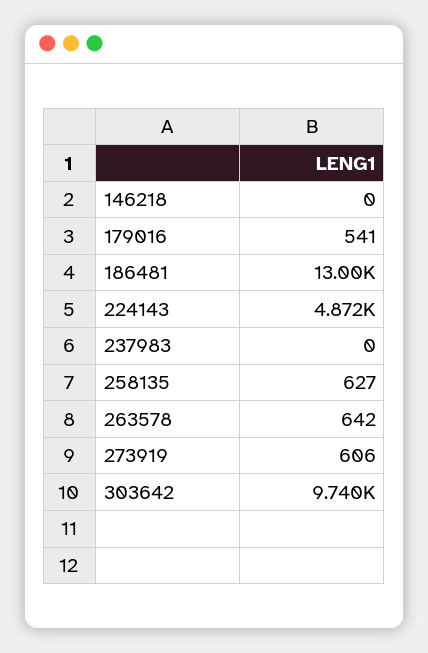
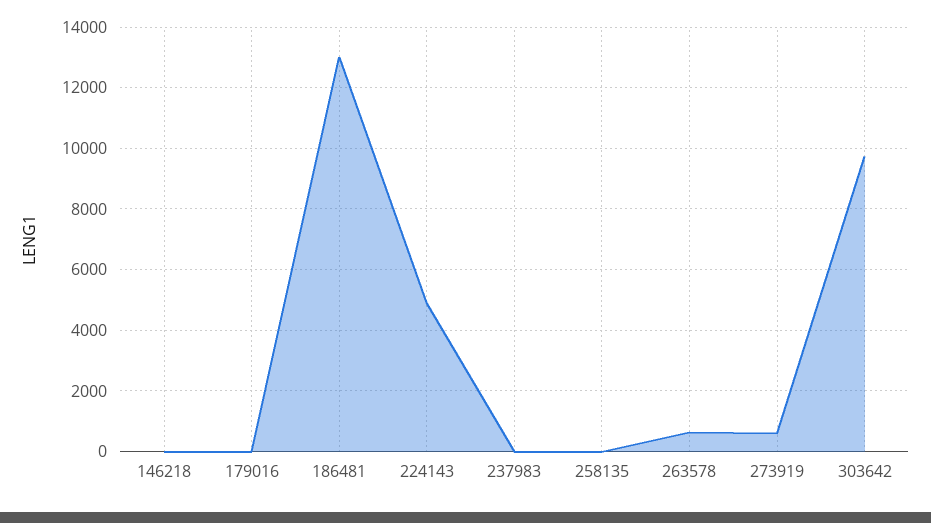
  {
    "146218": 0,
-   "179016": 541,
+   "179016": 0,
    "186481": 13000,
    "224143": 4872,
    "237983": 0,
-   "258135": 627,
+   "258135": 0,
    "263578": 642,
    "273919": 606,
    "303642": 9740
  }

